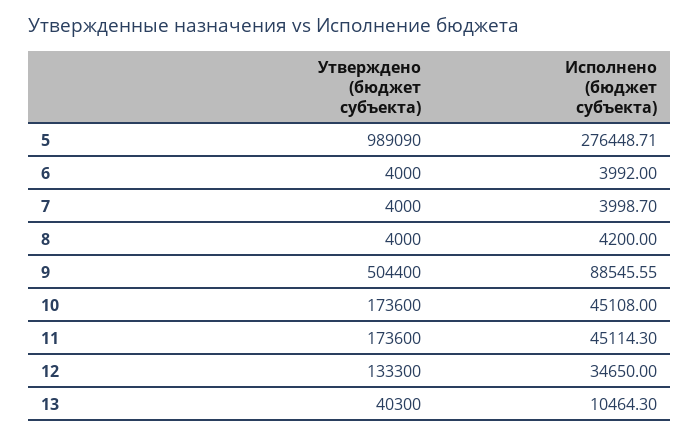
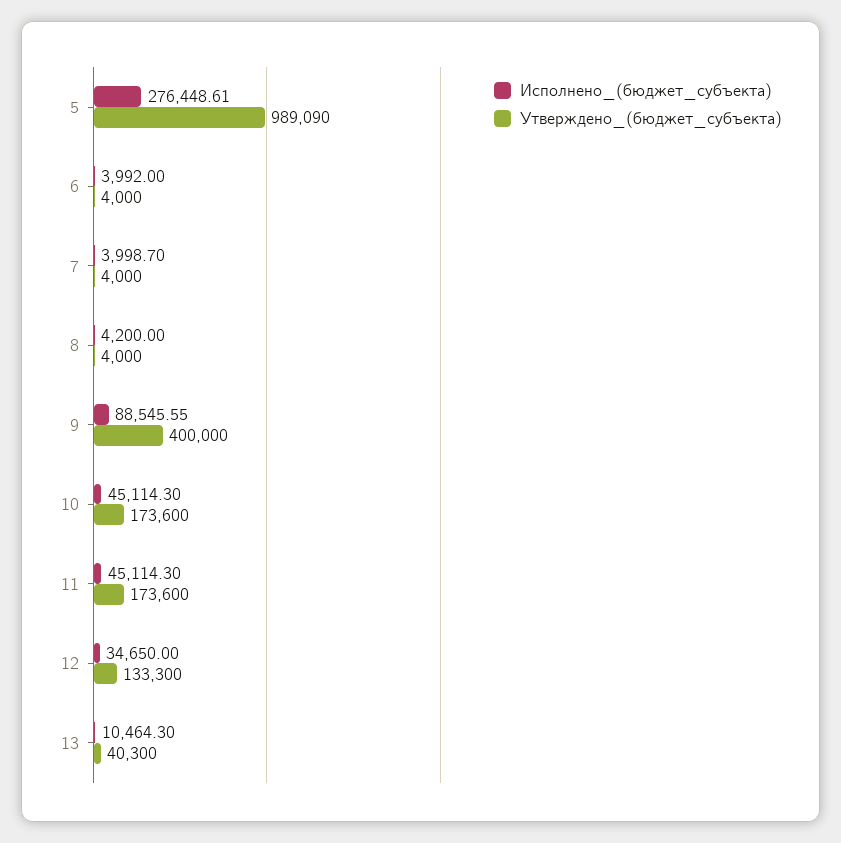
  {
    "Утверждено (бюджет субъекта)": {
      "5": 989090,
      "6": 4000,
      "7": 4000,
      "8": 4000,
-     "9": 504400,
+     "9": 400000,
      "10": 173600,
      "11": 173600,
      "12": 133300,
      "13": 40300
    },
    "Исполнено (бюджет субъекта)": {
-     "5": 276448.71,
+     "5": 276448.61,
      "6": 3992,
      "7": 3998.7,
      "8": 4200,
      "9": 88545.55,
-     "10": 45108,
+     "10": 45114.3,
      "11": 45114.3,
      "12": 34650,
      "13": 10464.3
    }
  }

